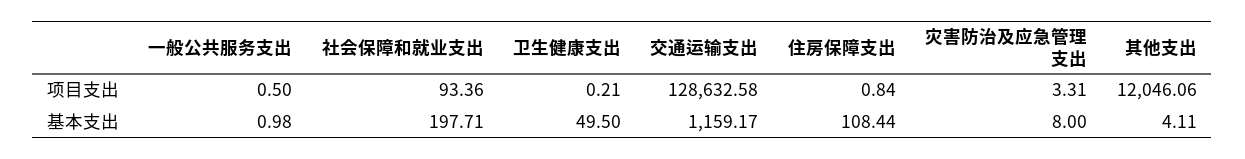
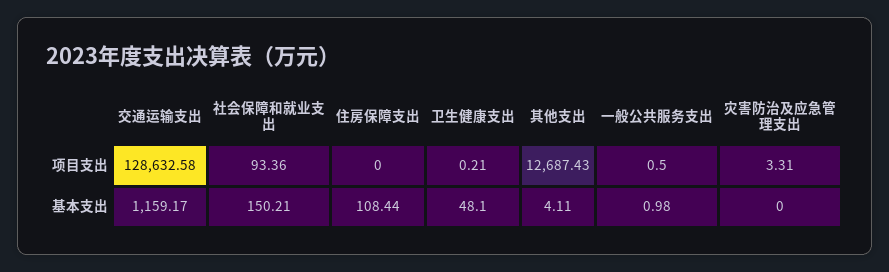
  {
    "一般公共服务支出": {
      "项目支出": 0.5,
      "基本支出": 0.98
    },
    "社会保障和就业支出": {
      "项目支出": 93.36,
-     "基本支出": 197.71
+     "基本支出": 150.21
    },
    "卫生健康支出": {
      "项目支出": 0.21,
-     "基本支出": 49.5
+     "基本支出": 48.1
    },
    "交通运输支出": {
      "项目支出": 128632.58,
      "基本支出": 1159.17
    },
    "住房保障支出": {
-     "项目支出": 0.84,
+     "项目支出": 0,
      "基本支出": 108.44
    },
    "灾害防治及应急管理支出": {
      "项目支出": 3.31,
-     "基本支出": 8
+     "基本支出": 0
    },
    "其他支出": {
-     "项目支出": 12046.06,
+     "项目支出": 12687.43,
      "基本支出": 4.11
    }
  }

